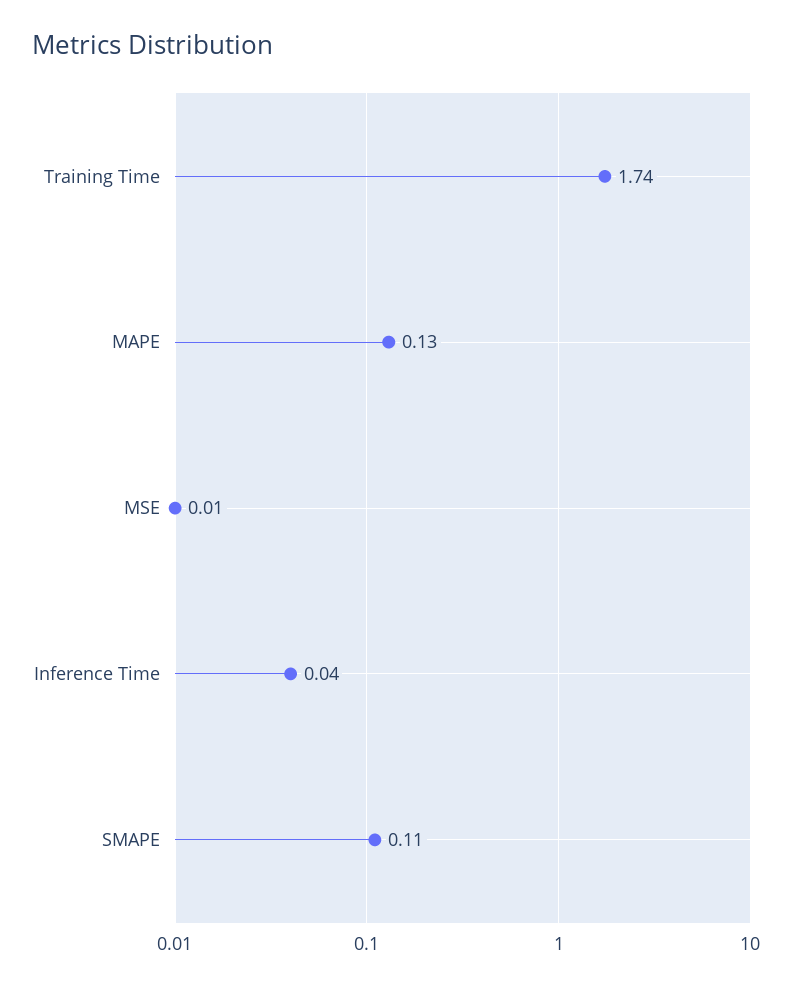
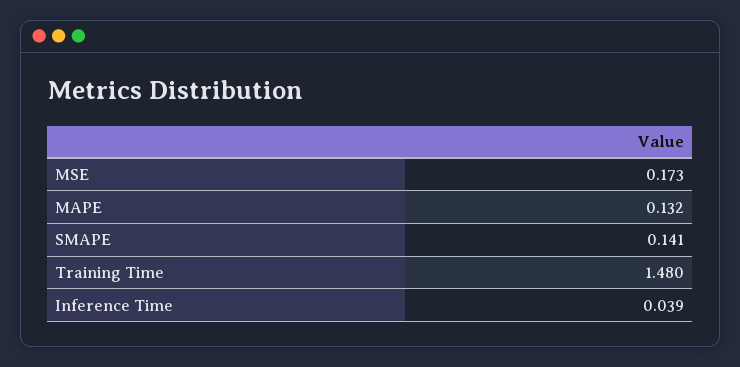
  {
-   "Training Time": 1.74,
+   "Training Time": 1.48,
    "MAPE": 0.132,
-   "MSE": 0.01,
+   "MSE": 0.173,
    "Inference Time": 0.039,
-   "SMAPE": 0.11
+   "SMAPE": 0.141
  }

